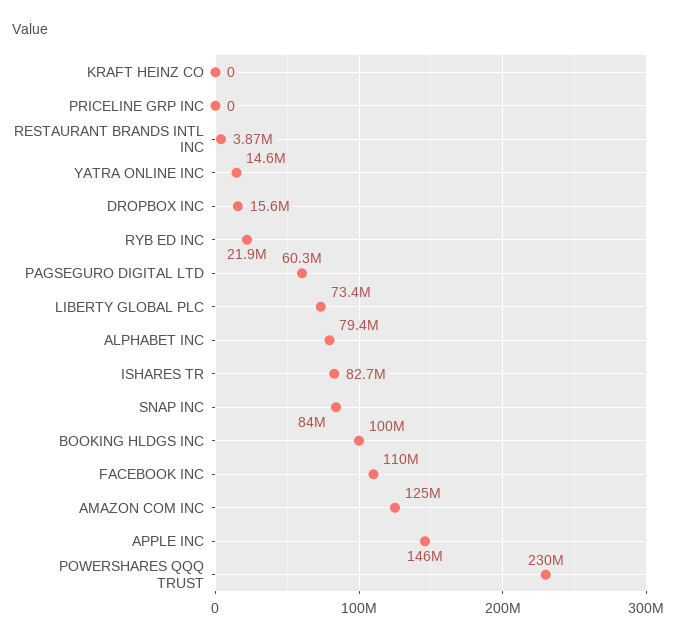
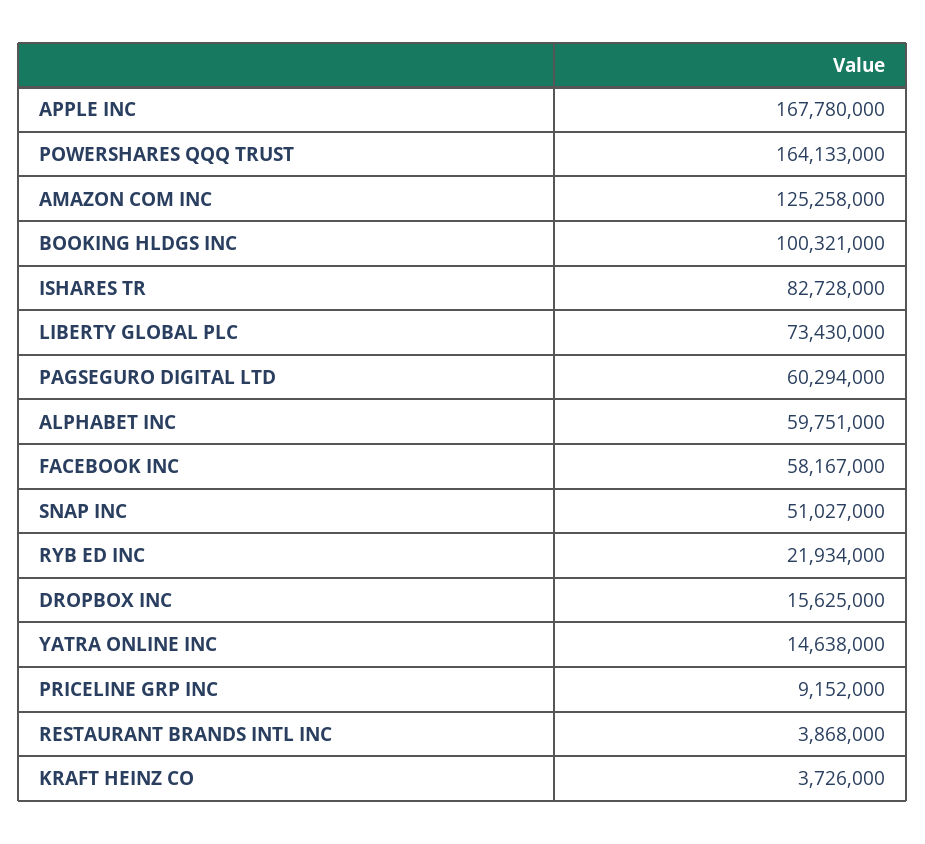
  {
-   "KRAFT HEINZ CO": 0,
+   "KRAFT HEINZ CO": 3726000,
-   "PRICELINE GRP INC": 0,
+   "PRICELINE GRP INC": 9152000,
    "RESTAURANT BRANDS INTL INC": 3868000,
    "YATRA ONLINE INC": 14638000,
    "DROPBOX INC": 15625000,
    "RYB ED INC": 21934000,
    "PAGSEGURO DIGITAL LTD": 60294000,
    "LIBERTY GLOBAL PLC": 73430000,
-   "ALPHABET INC": 79400000,
+   "ALPHABET INC": 59751000,
    "ISHARES TR": 82728000,
-   "SNAP INC": 84000000,
+   "SNAP INC": 51027000,
    "BOOKING HLDGS INC": 100321000,
-   "FACEBOOK INC": 110000000,
+   "FACEBOOK INC": 58167000,
    "AMAZON COM INC": 125258000,
-   "APPLE INC": 146000000,
+   "APPLE INC": 167780000,
-   "POWERSHARES QQQ TRUST": 230000000
+   "POWERSHARES QQQ TRUST": 164133000
  }

